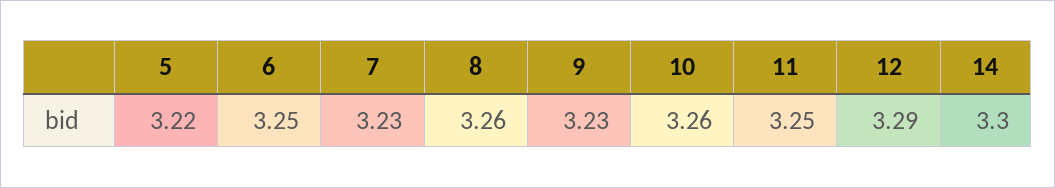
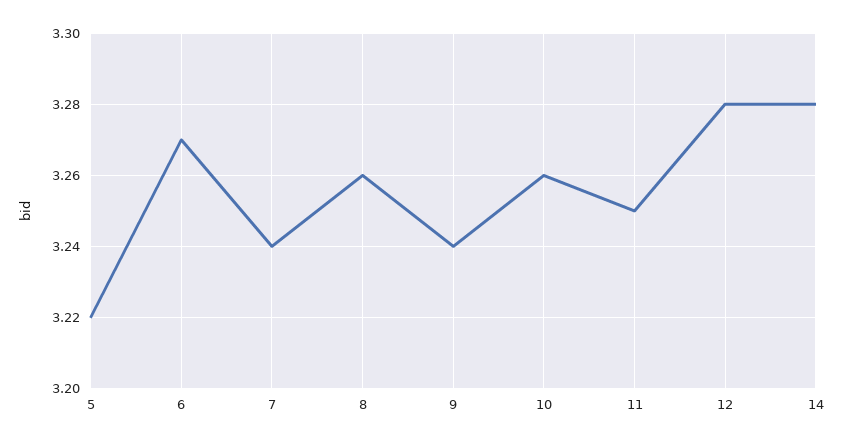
  {
    "5": 3.22,
-   "6": 3.25,
+   "6": 3.27,
-   "7": 3.23,
+   "7": 3.24,
    "8": 3.26,
-   "9": 3.23,
+   "9": 3.24,
    "10": 3.26,
    "11": 3.25,
-   "12": 3.29,
+   "12": 3.28,
-   "14": 3.3
+   "14": 3.28
  }

